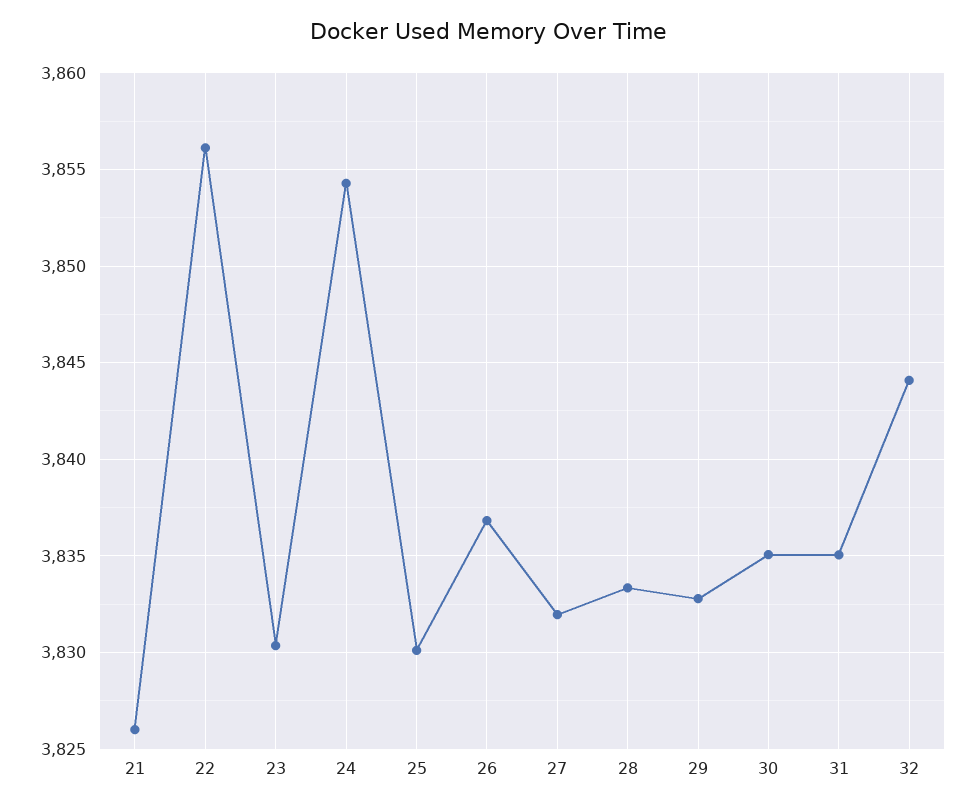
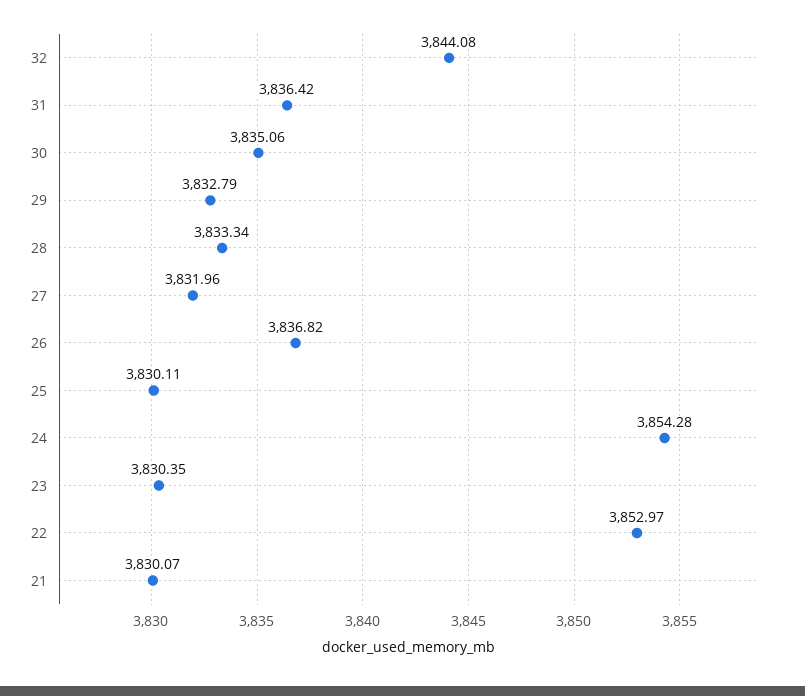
  {
-   "21": 3826,
+   "21": 3830.07,
-   "22": 3856,
+   "22": 3852.97,
    "23": 3830.35,
    "24": 3854.28,
    "25": 3830.11,
    "26": 3836.82,
    "27": 3831.96,
    "28": 3833.34,
    "29": 3832.79,
    "30": 3835.06,
-   "31": 3835,
+   "31": 3836.42,
    "32": 3844.08
  }

